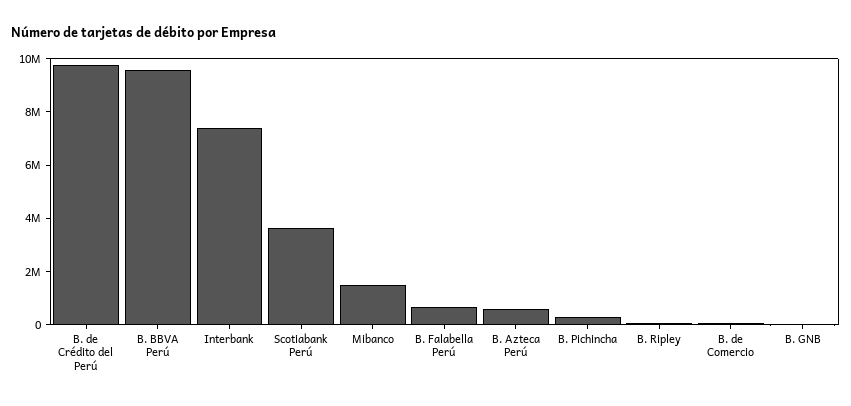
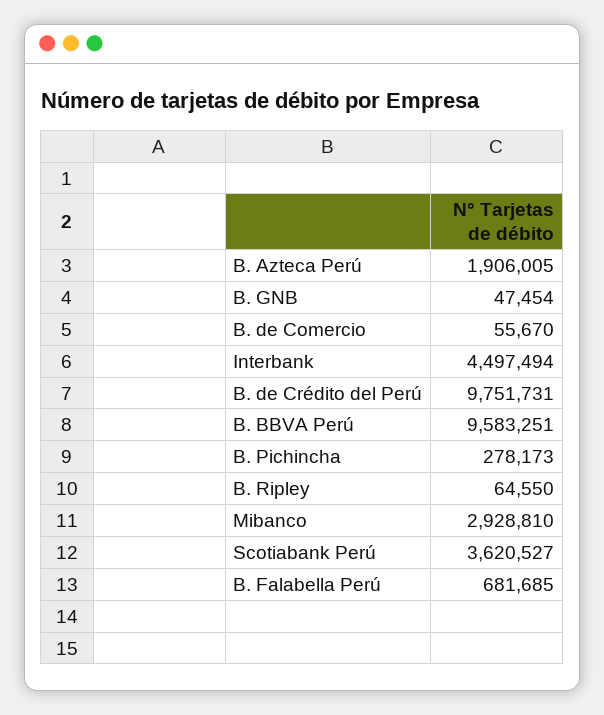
  {
    "B. de Crédito del Perú": 9751731,
    "B. BBVA Perú": 9583251,
-   "Interbank": 7500000,
+   "Interbank": 4497494,
    "Scotiabank Perú": 3620527,
-   "Mibanco": 1500000,
+   "Mibanco": 2928810,
    "B. Falabella Perú": 681685,
-   "B. Azteca Perú": 500000,
+   "B. Azteca Perú": 1906005,
    "B. Pichincha": 278173,
    "B. Ripley": 64550,
    "B. de Comercio": 55670,
    "B. GNB": 47454
  }

